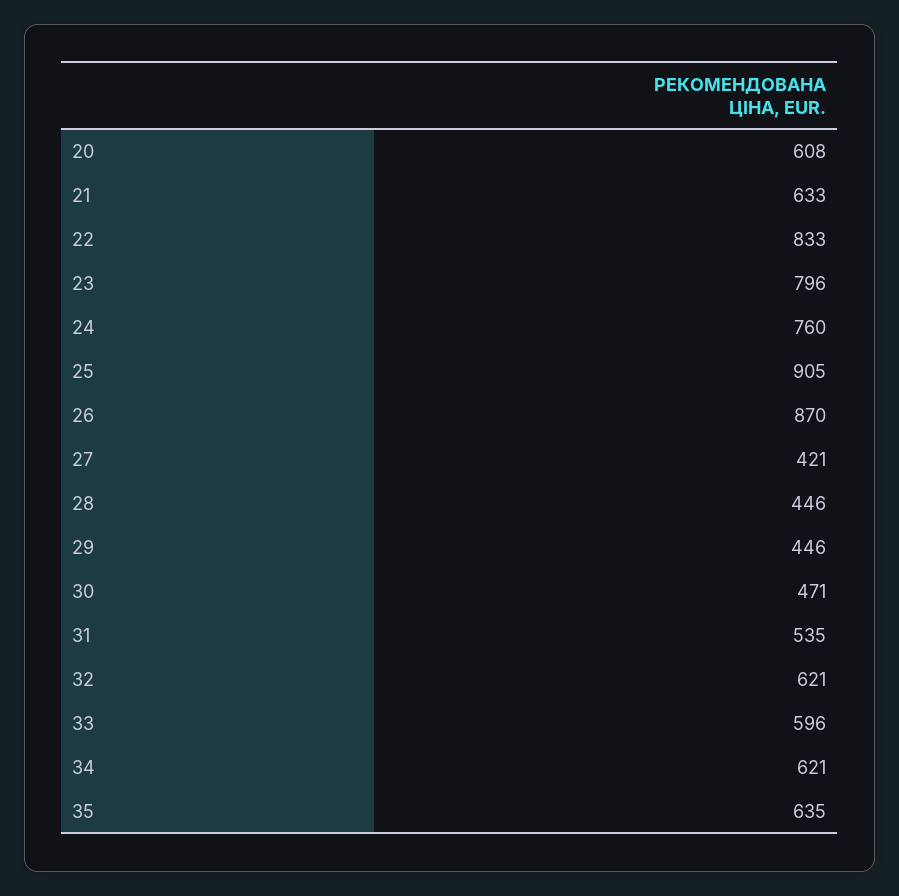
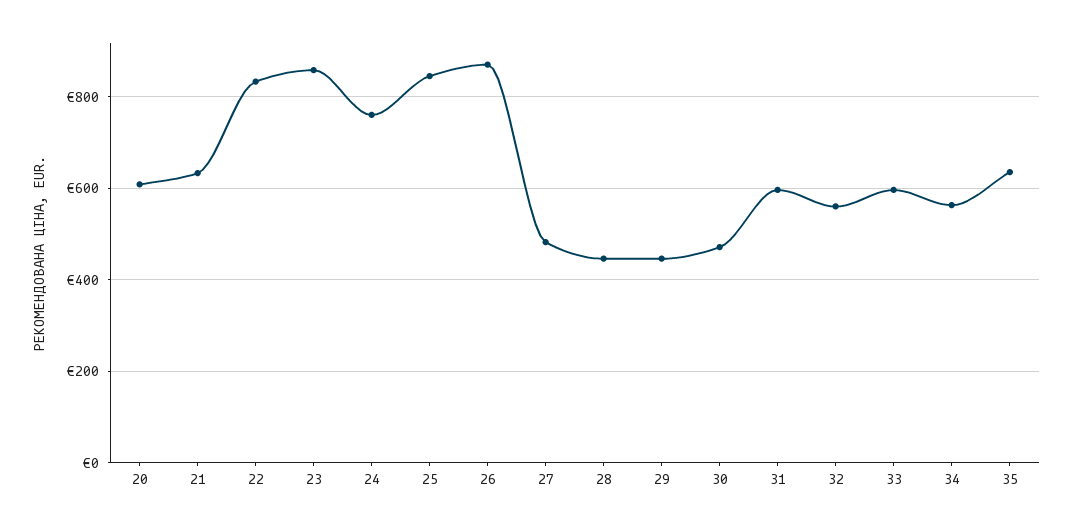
  {
    "20": 608,
    "21": 633,
    "22": 833,
-   "23": 796,
+   "23": 860,
    "24": 760,
-   "25": 905,
+   "25": 840,
    "26": 870,
-   "27": 421,
+   "27": 480,
    "28": 446,
    "29": 446,
    "30": 471,
-   "31": 535,
+   "31": 600,
-   "32": 621,
+   "32": 560,
    "33": 596,
-   "34": 621,
+   "34": 560,
    "35": 635
  }

